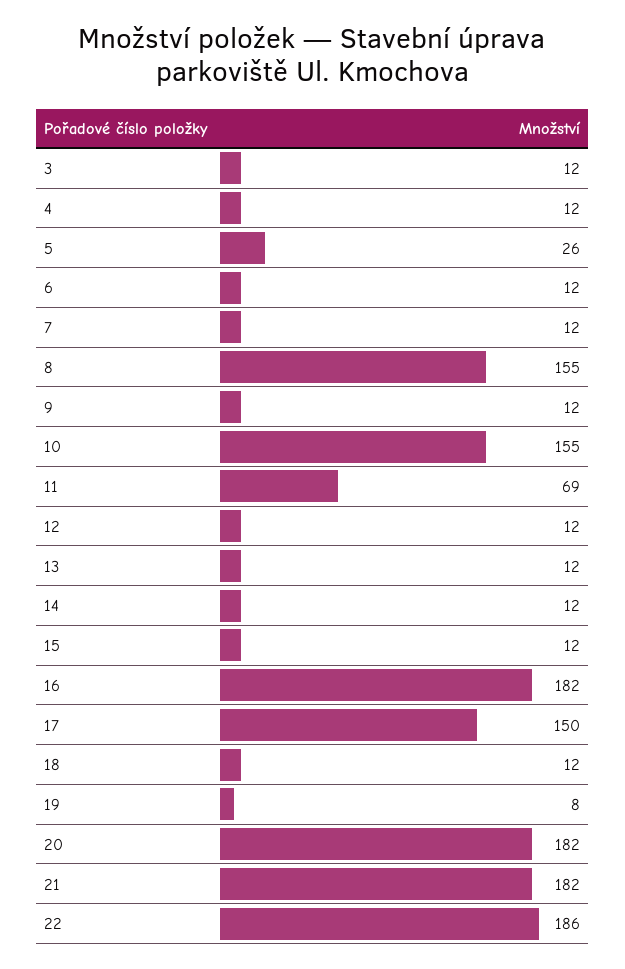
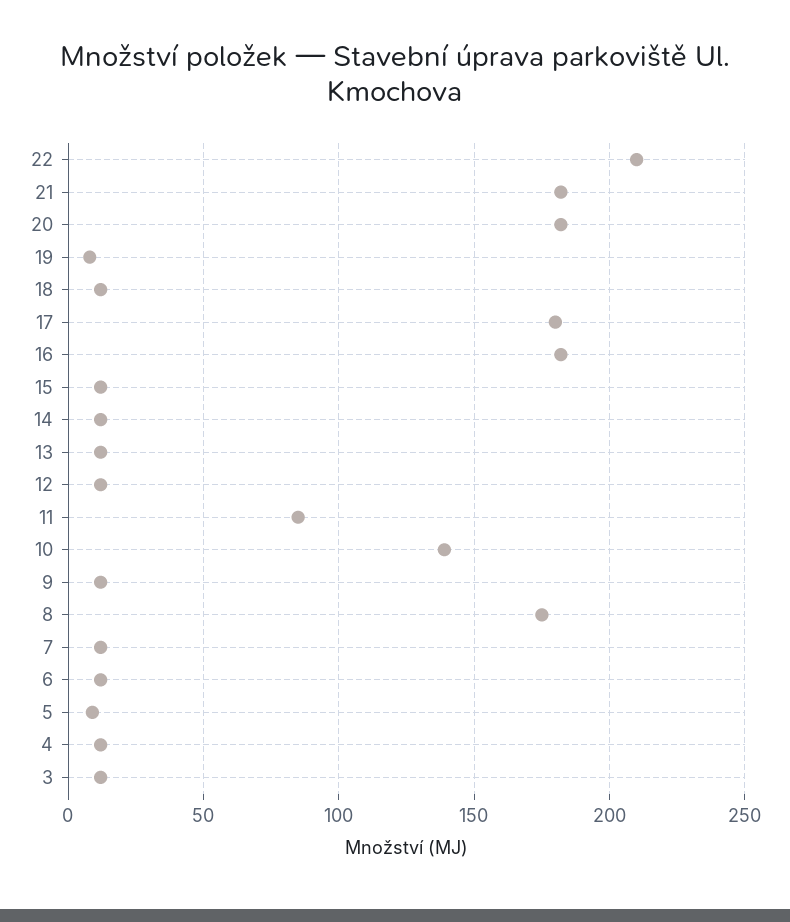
  {
    "3": 12,
    "4": 12,
-   "5": 26,
+   "5": 10,
    "6": 12,
    "7": 12,
-   "8": 155,
+   "8": 175,
    "9": 12,
-   "10": 155,
+   "10": 140,
-   "11": 69,
+   "11": 85,
    "12": 12,
    "13": 12,
    "14": 12,
    "15": 12,
    "16": 182,
-   "17": 150,
+   "17": 180,
    "18": 12,
    "19": 8,
    "20": 182,
    "21": 182,
-   "22": 186
+   "22": 210
  }

